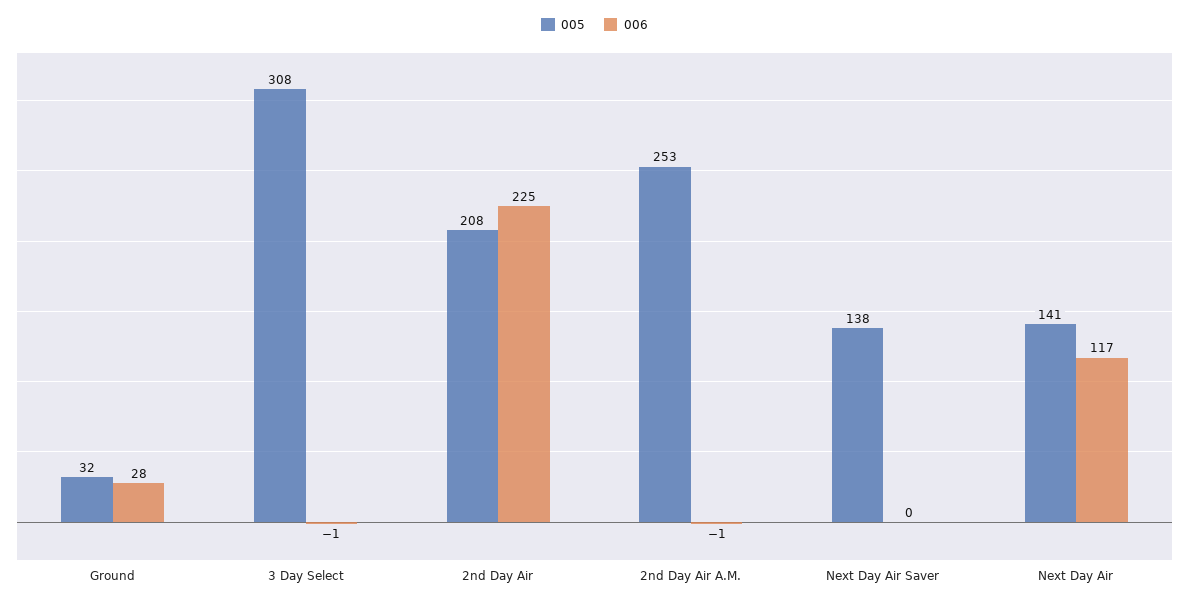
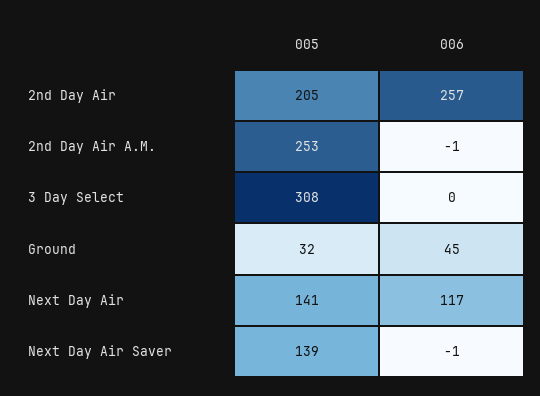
  {
    "005": {
      "Ground": 32,
      "3 Day Select": 308,
-     "2nd Day Air": 208,
+     "2nd Day Air": 205,
      "2nd Day Air A.M.": 253,
-     "Next Day Air Saver": 138,
+     "Next Day Air Saver": 139,
      "Next Day Air": 141
    },
    "006": {
-     "Ground": 28,
+     "Ground": 45,
-     "3 Day Select": -1,
+     "3 Day Select": 0,
-     "2nd Day Air": 225,
+     "2nd Day Air": 257,
      "2nd Day Air A.M.": -1,
-     "Next Day Air Saver": 0,
+     "Next Day Air Saver": -1,
      "Next Day Air": 117
    }
  }

